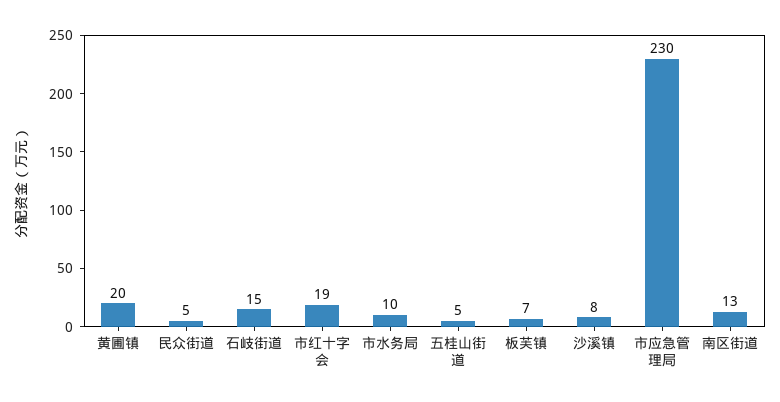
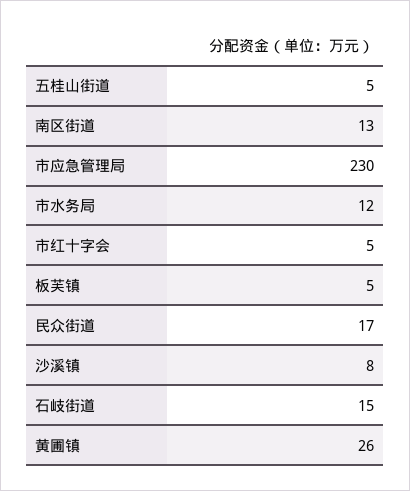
  {
-   "黄圃镇": 20,
+   "黄圃镇": 26,
-   "民众街道": 5,
+   "民众街道": 17,
    "石岐街道": 15,
-   "市红十字会": 19,
+   "市红十字会": 5,
-   "市水务局": 10,
+   "市水务局": 12,
    "五桂山街道": 5,
-   "板芙镇": 7,
+   "板芙镇": 5,
    "沙溪镇": 8,
    "市应急管理局": 230,
    "南区街道": 13
  }

